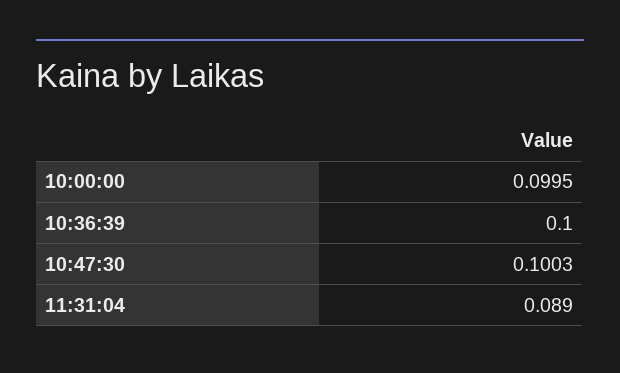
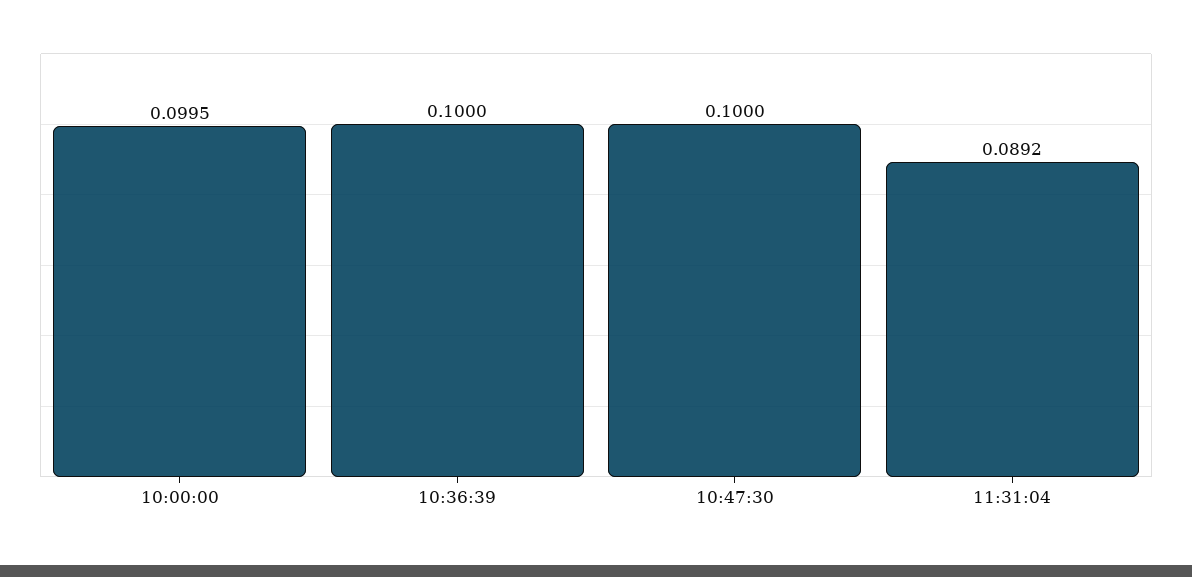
  {
    "10:00:00": 0.0995,
    "10:36:39": 0.1,
-   "10:47:30": 0.1003,
+   "10:47:30": 0.1,
-   "11:31:04": 0.089
+   "11:31:04": 0.0892
  }

